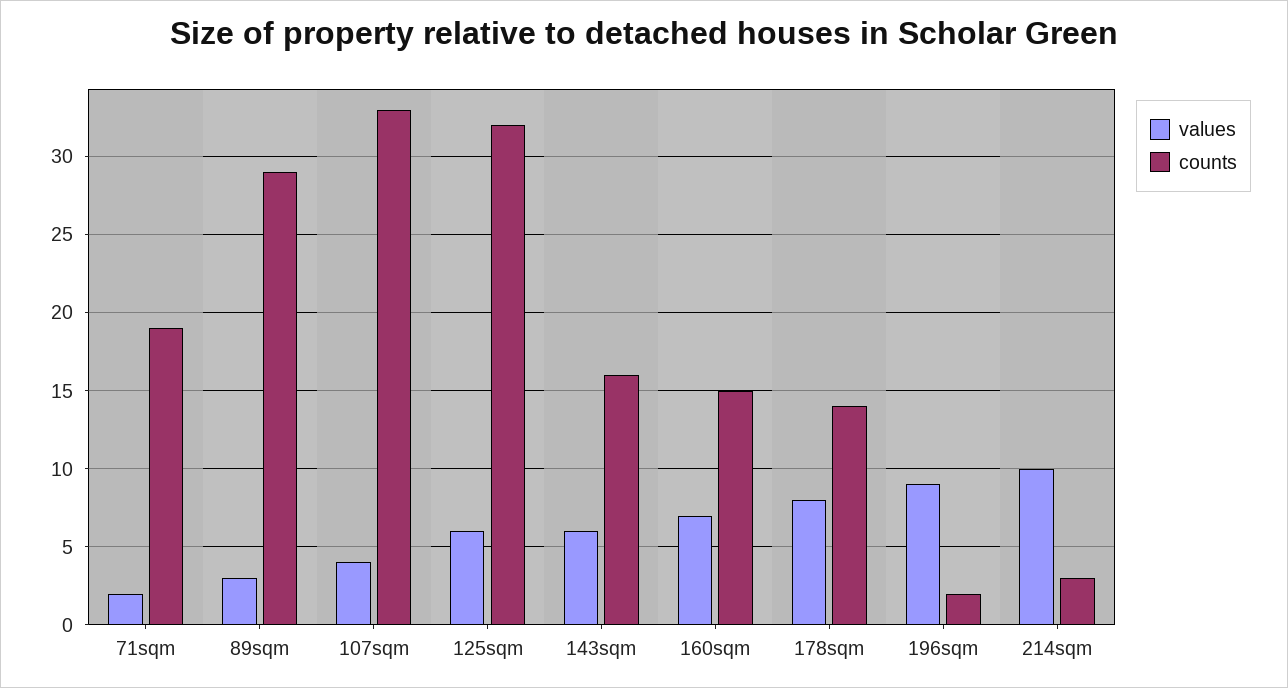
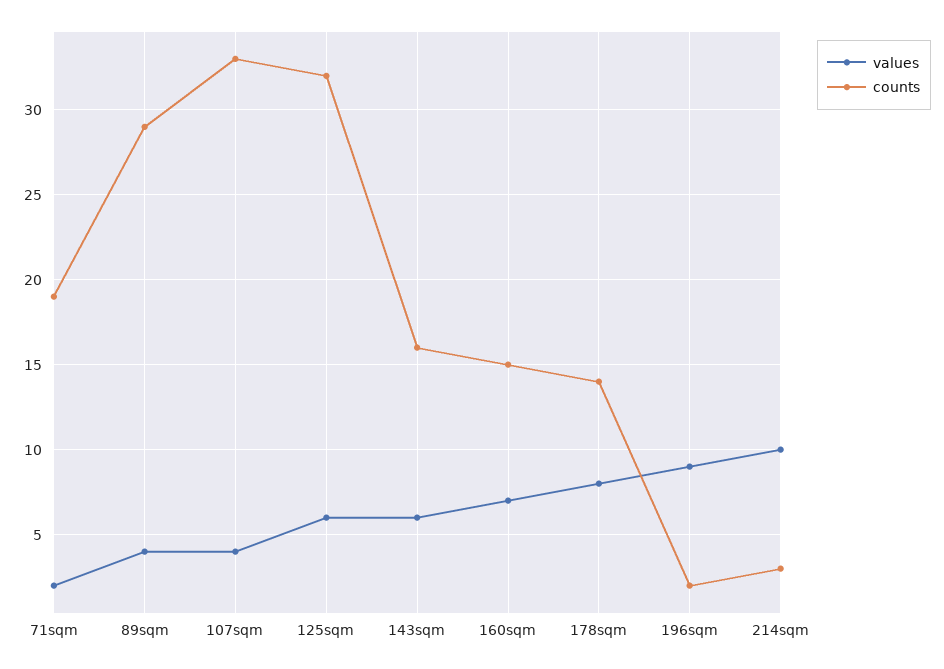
  {
    "values": {
      "71sqm": 2,
-     "89sqm": 3,
+     "89sqm": 4,
      "107sqm": 4,
      "125sqm": 6,
      "143sqm": 6,
      "160sqm": 7,
      "178sqm": 8,
      "196sqm": 9,
      "214sqm": 10
    },
    "counts": {
      "71sqm": 19,
      "89sqm": 29,
      "107sqm": 33,
      "125sqm": 32,
      "143sqm": 16,
      "160sqm": 15,
      "178sqm": 14,
      "196sqm": 2,
      "214sqm": 3
    }
  }

